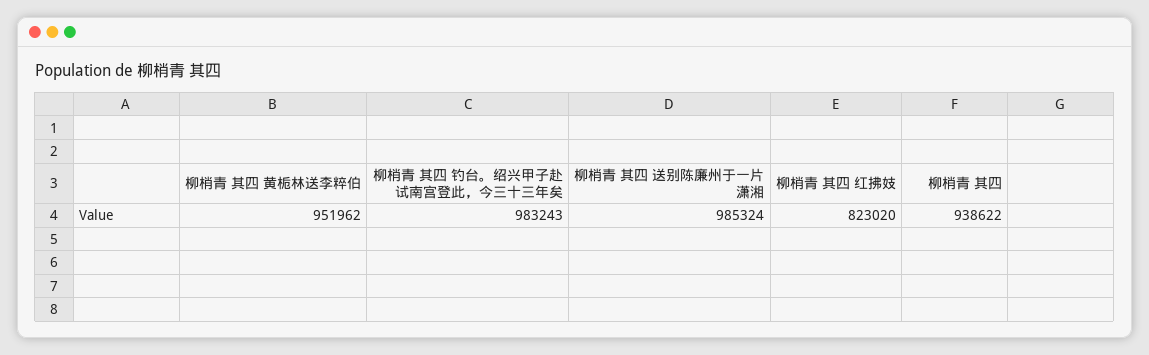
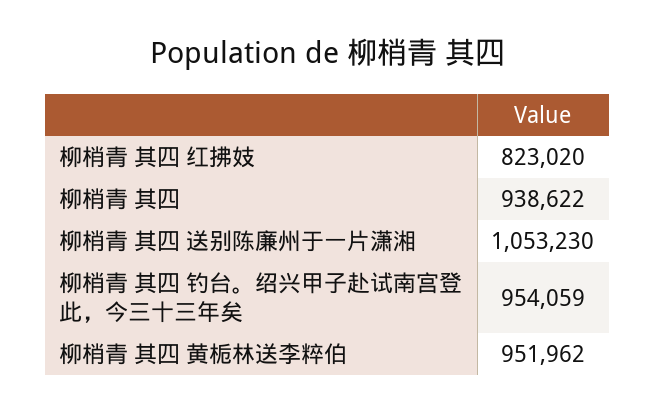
  {
    "柳梢青 其四 黄栀林送李粹伯": 951962,
-   "柳梢青 其四 钓台。绍兴甲子赴试南宫登此，今三十三年矣": 983243,
+   "柳梢青 其四 钓台。绍兴甲子赴试南宫登此，今三十三年矣": 954059,
-   "柳梢青 其四 送别陈廉州于一片潇湘": 985324,
+   "柳梢青 其四 送别陈廉州于一片潇湘": 1053230,
    "柳梢青 其四 红拂妓": 823020,
    "柳梢青 其四": 938622
  }

